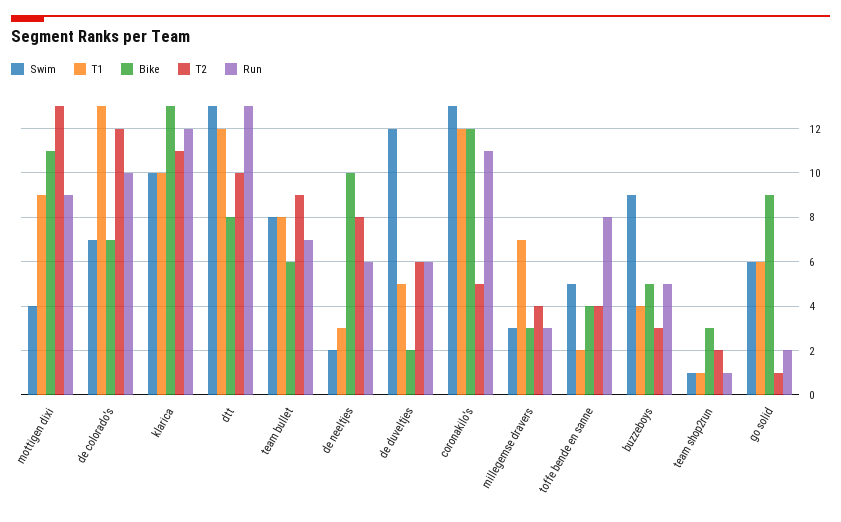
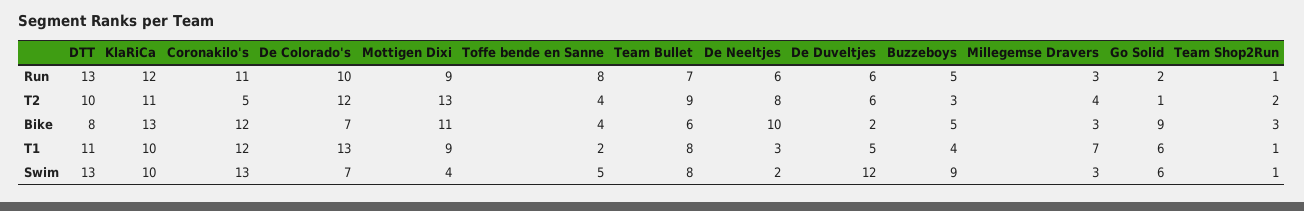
  {
    "Swim": {
      "mottigen dixi": 4,
      "de colorado's": 7,
      "klarica": 10,
      "dtt": 13,
      "team bullet": 8,
      "de neeltjes": 2,
      "de duveltjes": 12,
      "coronakilo's": 13,
      "millegemse dravers": 3,
      "toffe bende en sanne": 5,
      "buzzeboys": 9,
      "team shop2run": 1,
      "go solid": 6
    },
    "T1": {
      "mottigen dixi": 9,
      "de colorado's": 13,
      "klarica": 10,
-     "dtt": 12,
+     "dtt": 11,
      "team bullet": 8,
      "de neeltjes": 3,
      "de duveltjes": 5,
      "coronakilo's": 12,
      "millegemse dravers": 7,
      "toffe bende en sanne": 2,
      "buzzeboys": 4,
      "team shop2run": 1,
      "go solid": 6
    },
    "Bike": {
      "mottigen dixi": 11,
      "de colorado's": 7,
      "klarica": 13,
      "dtt": 8,
      "team bullet": 6,
      "de neeltjes": 10,
      "de duveltjes": 2,
      "coronakilo's": 12,
      "millegemse dravers": 3,
      "toffe bende en sanne": 4,
      "buzzeboys": 5,
      "team shop2run": 3,
      "go solid": 9
    },
    "T2": {
      "mottigen dixi": 13,
      "de colorado's": 12,
      "klarica": 11,
      "dtt": 10,
      "team bullet": 9,
      "de neeltjes": 8,
      "de duveltjes": 6,
      "coronakilo's": 5,
      "millegemse dravers": 4,
      "toffe bende en sanne": 4,
      "buzzeboys": 3,
      "team shop2run": 2,
      "go solid": 1
    },
    "Run": {
      "mottigen dixi": 9,
      "de colorado's": 10,
      "klarica": 12,
      "dtt": 13,
      "team bullet": 7,
      "de neeltjes": 6,
      "de duveltjes": 6,
      "coronakilo's": 11,
      "millegemse dravers": 3,
      "toffe bende en sanne": 8,
      "buzzeboys": 5,
      "team shop2run": 1,
      "go solid": 2
    }
  }

